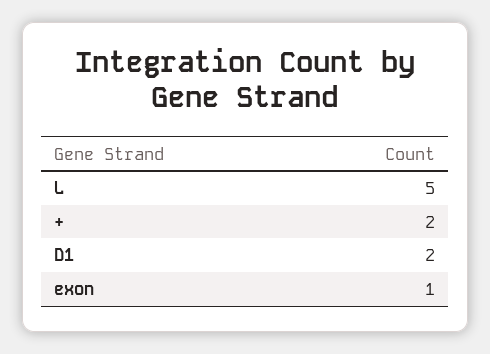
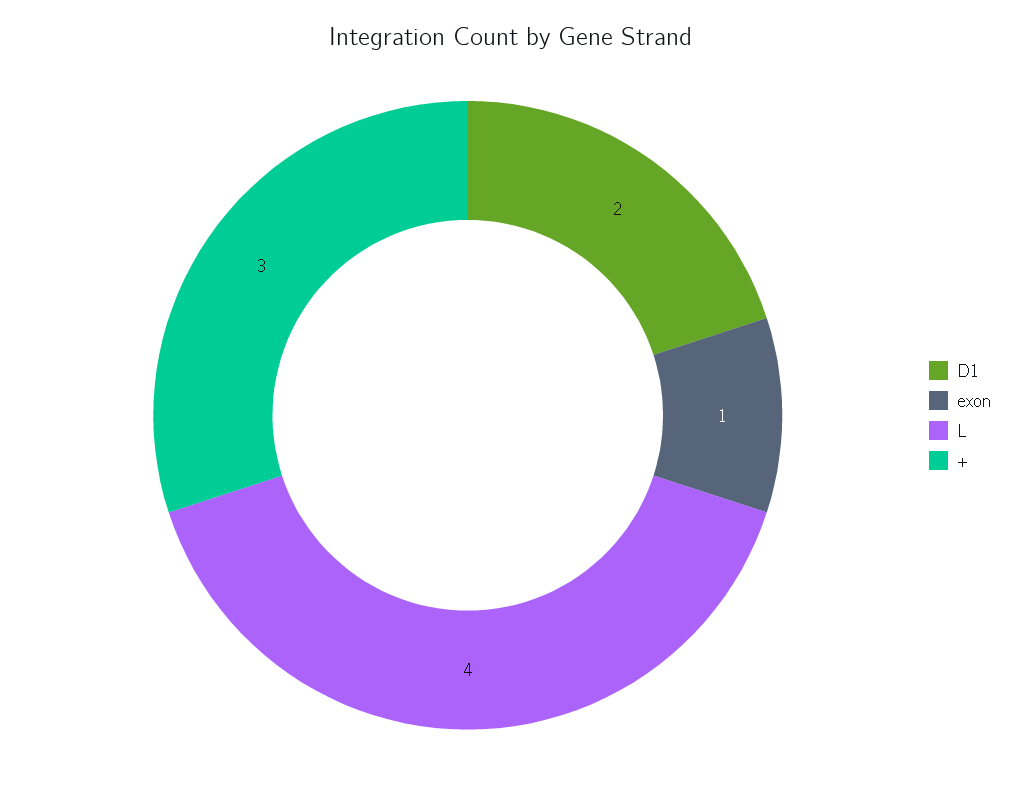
  {
-   "L": 5,
+   "L": 4,
-   "+": 2,
+   "+": 3,
    "D1": 2,
    "exon": 1
  }

